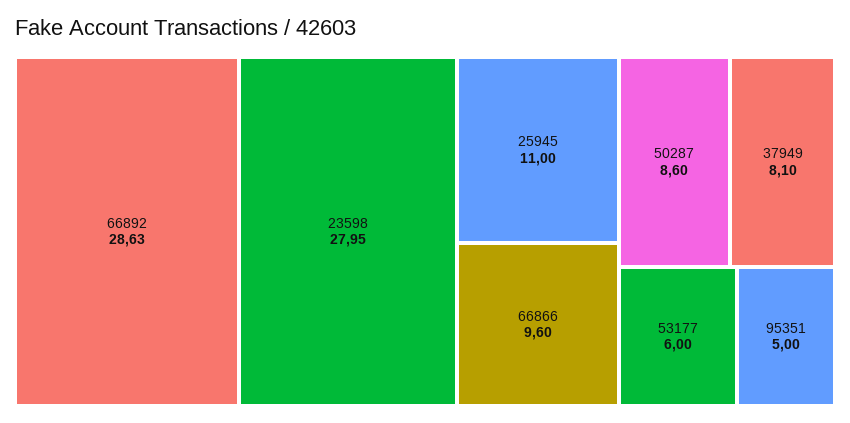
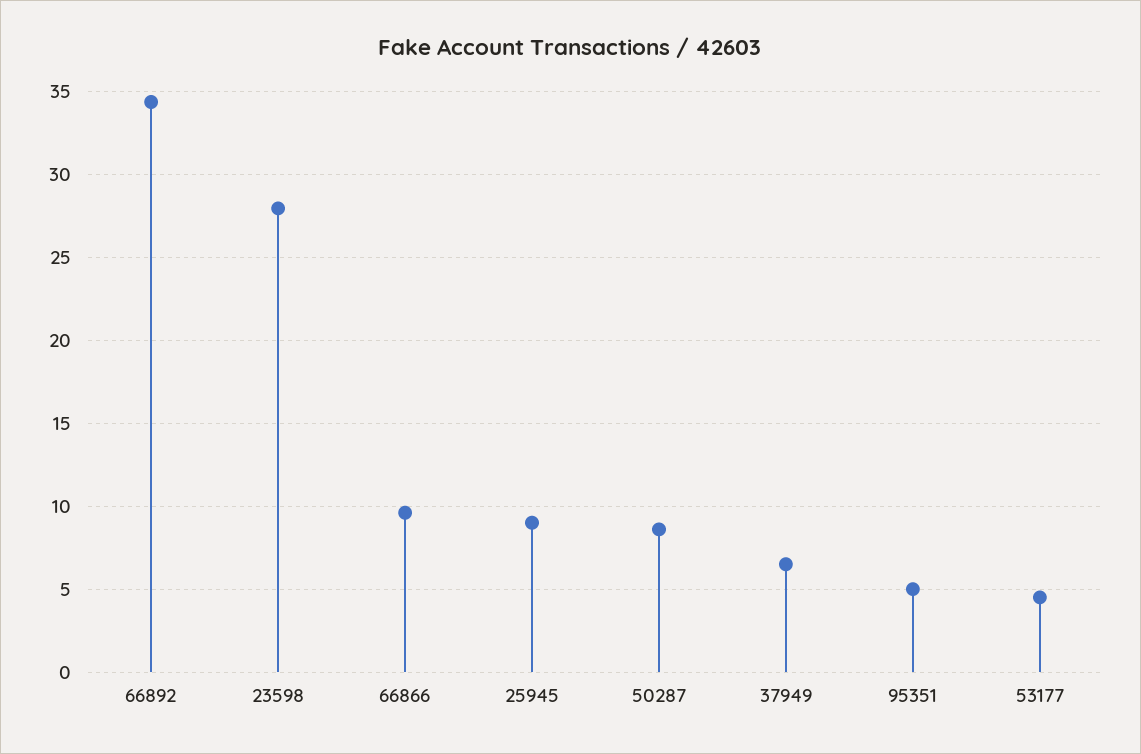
  {
-   "66892": 28.63,
+   "66892": 34.5,
    "23598": 27.95,
-   "25945": 11,
+   "25945": 9,
    "66866": 9.6,
    "50287": 8.6,
-   "37949": 8.1,
+   "37949": 6.5,
-   "53177": 6,
+   "53177": 4.5,
    "95351": 5
  }

